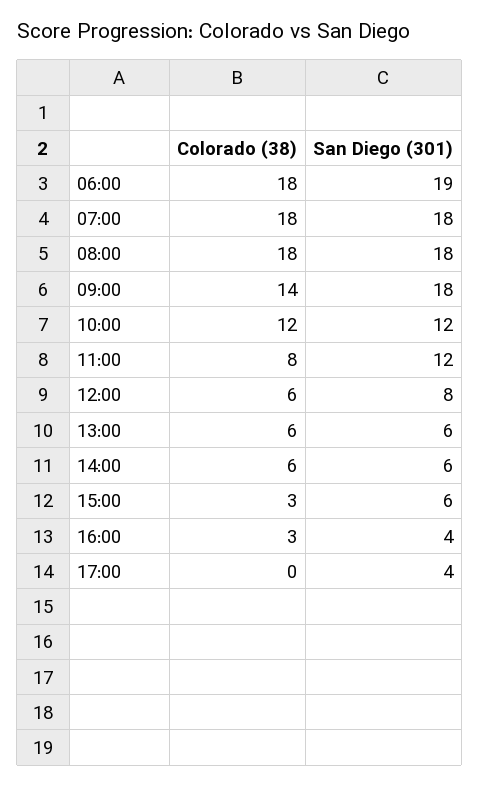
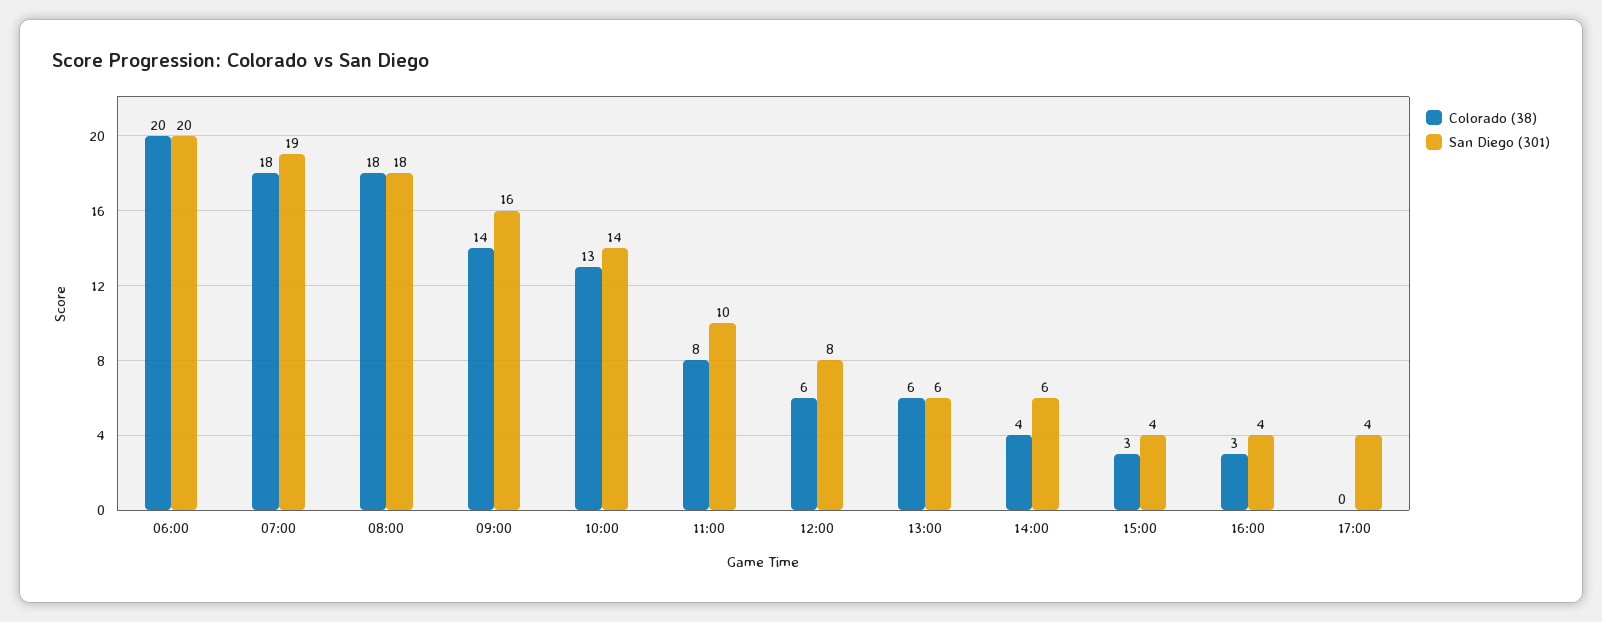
  {
    "Colorado (38)": {
-     "06:00": 18,
+     "06:00": 20,
      "07:00": 18,
      "08:00": 18,
      "09:00": 14,
-     "10:00": 12,
+     "10:00": 13,
      "11:00": 8,
      "12:00": 6,
      "13:00": 6,
-     "14:00": 6,
+     "14:00": 4,
      "15:00": 3,
      "16:00": 3,
      "17:00": 0
    },
    "San Diego (301)": {
-     "06:00": 19,
+     "06:00": 20,
-     "07:00": 18,
+     "07:00": 19,
      "08:00": 18,
-     "09:00": 18,
+     "09:00": 16,
-     "10:00": 12,
+     "10:00": 14,
-     "11:00": 12,
+     "11:00": 10,
      "12:00": 8,
      "13:00": 6,
      "14:00": 6,
-     "15:00": 6,
+     "15:00": 4,
      "16:00": 4,
      "17:00": 4
    }
  }

